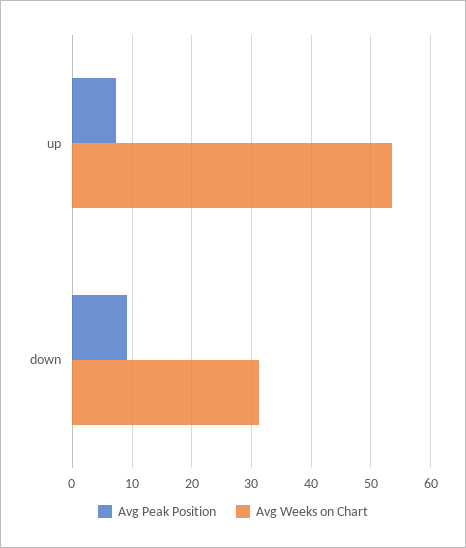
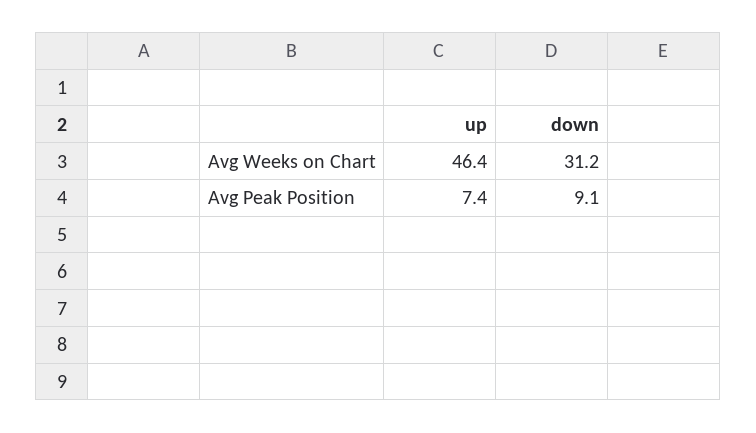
  {
    "Avg Peak Position": {
      "up": 7.4,
      "down": 9.1
    },
    "Avg Weeks on Chart": {
-     "up": 54,
+     "up": 46.4,
      "down": 31.2
    }
  }

